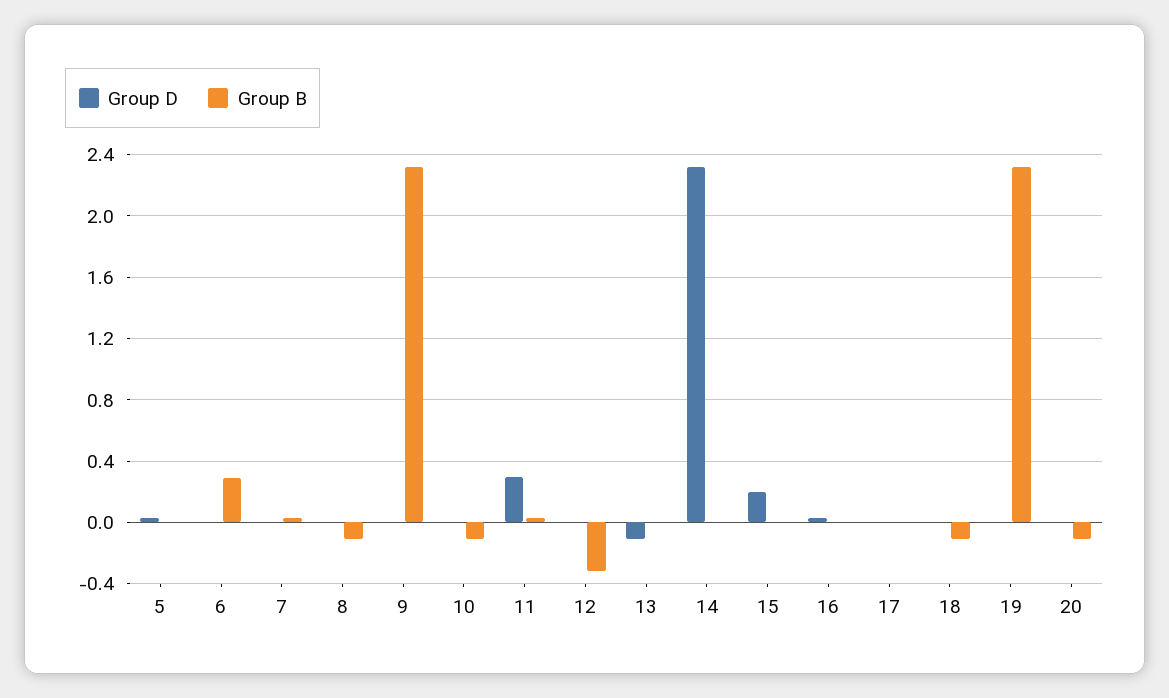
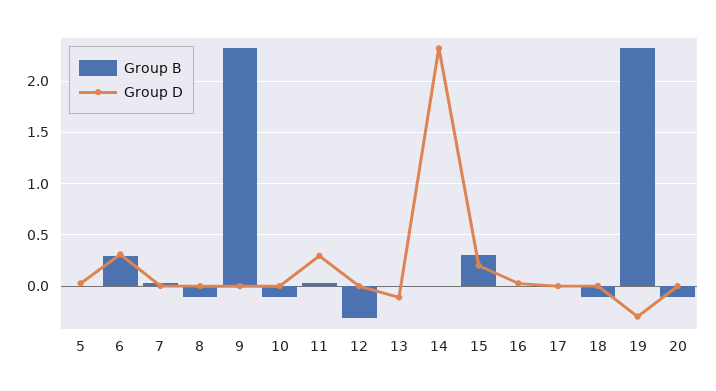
  {
    "Group D": {
      "5": 0.05,
-     "6": 0,
+     "6": 0.3,
      "7": 0,
      "8": 0,
      "9": 0,
      "10": 0,
      "11": 0.3,
      "12": 0,
      "13": -0.1,
      "14": 2.3,
      "15": 0.2,
      "16": 0.05,
      "17": 0,
      "18": 0,
-     "19": 0,
+     "19": -0.3,
      "20": 0
    },
    "Group B": {
      "5": 0,
      "6": 0.3,
      "7": 0.05,
      "8": -0.1,
      "9": 2.3,
      "10": -0.1,
      "11": 0.05,
      "12": -0.3,
      "13": 0,
      "14": 0,
-     "15": 0,
+     "15": 0.3,
      "16": 0,
      "17": 0,
      "18": -0.1,
      "19": 2.3,
      "20": -0.1
    }
  }

